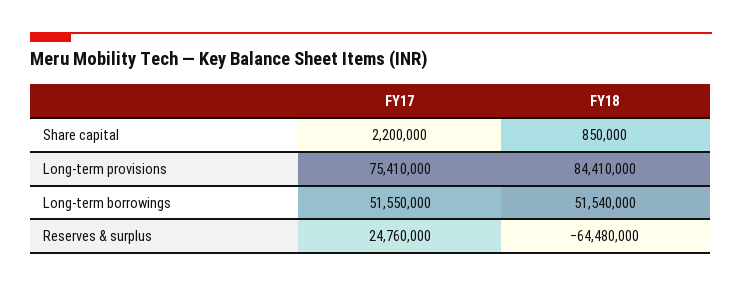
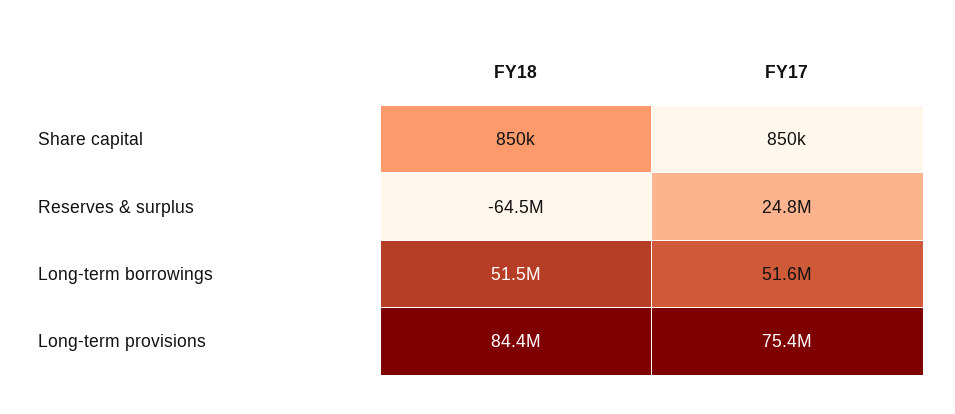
  {
    "FY17": {
-     "Share capital": 2200000,
+     "Share capital": 850000,
      "Long-term provisions": 75410000,
      "Long-term borrowings": 51550000,
      "Reserves & surplus": 24760000
    },
    "FY18": {
      "Share capital": 850000,
      "Long-term provisions": 84410000,
      "Long-term borrowings": 51540000,
      "Reserves & surplus": -64480000
    }
  }

